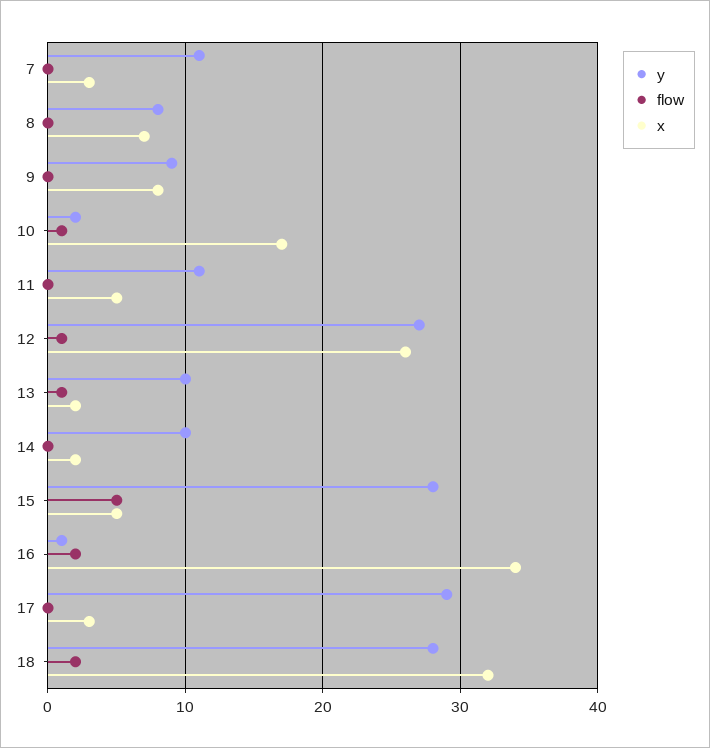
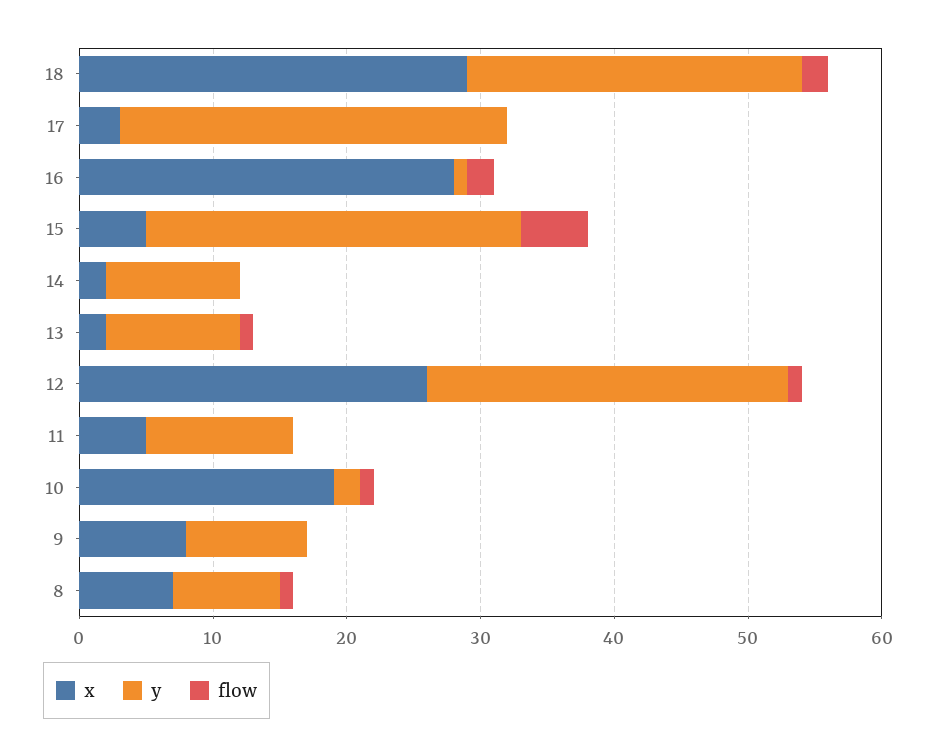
  {
    "y": {
-     "7": 11,
      "8": 8,
      "9": 9,
      "10": 2,
      "11": 11,
      "12": 27,
      "13": 10,
      "14": 10,
      "15": 28,
      "16": 1,
      "17": 29,
-     "18": 28
+     "18": 25
    },
    "flow": {
-     "7": 0,
-     "8": 0,
+     "8": 1,
      "9": 0,
      "10": 1,
      "11": 0,
      "12": 1,
      "13": 1,
      "14": 0,
      "15": 5,
      "16": 2,
      "17": 0,
      "18": 2
    },
    "x": {
-     "7": 3,
      "8": 7,
      "9": 8,
-     "10": 17,
+     "10": 19,
      "11": 5,
      "12": 26,
      "13": 2,
      "14": 2,
      "15": 5,
-     "16": 34,
+     "16": 28,
      "17": 3,
-     "18": 32
+     "18": 29
    }
  }

